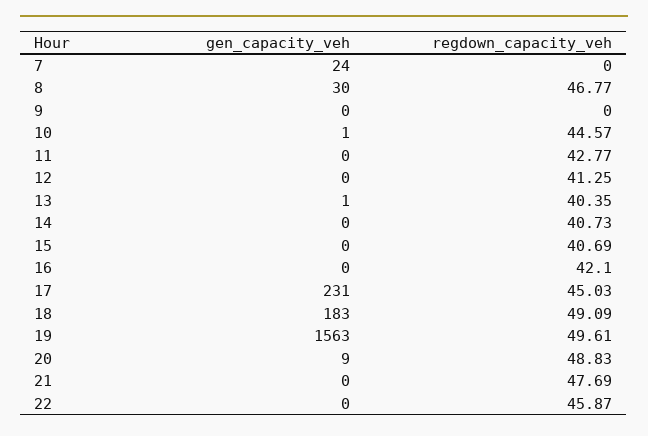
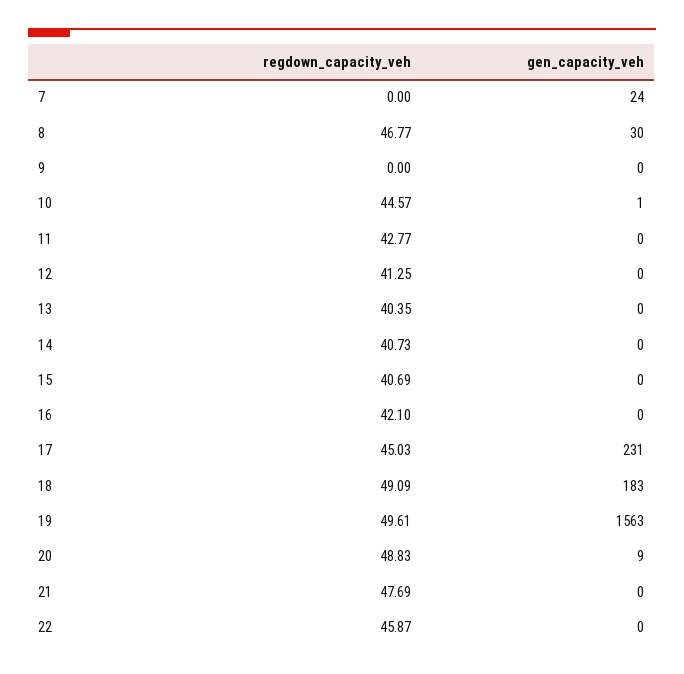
  {
    "gen_capacity_veh": {
      "7": 24,
      "8": 30,
      "9": 0,
      "10": 1,
      "11": 0,
      "12": 0,
-     "13": 1,
+     "13": 0,
      "14": 0,
      "15": 0,
      "16": 0,
      "17": 231,
      "18": 183,
      "19": 1563,
      "20": 9,
      "21": 0,
      "22": 0
    },
    "regdown_capacity_veh": {
      "7": 0,
      "8": 46.77,
      "9": 0,
      "10": 44.57,
      "11": 42.77,
      "12": 41.25,
      "13": 40.35,
      "14": 40.73,
      "15": 40.69,
      "16": 42.1,
      "17": 45.03,
      "18": 49.09,
      "19": 49.61,
      "20": 48.83,
      "21": 47.69,
      "22": 45.87
    }
  }

